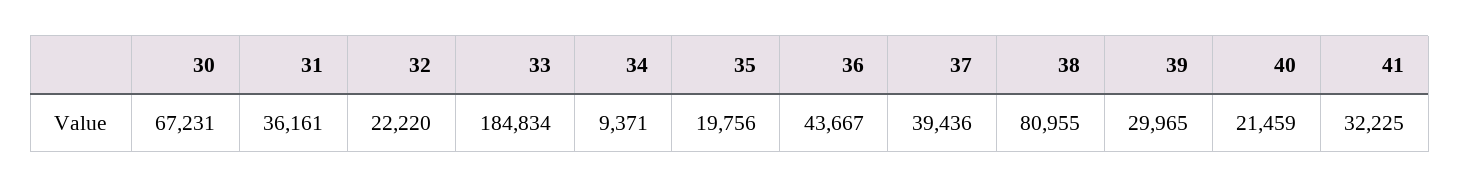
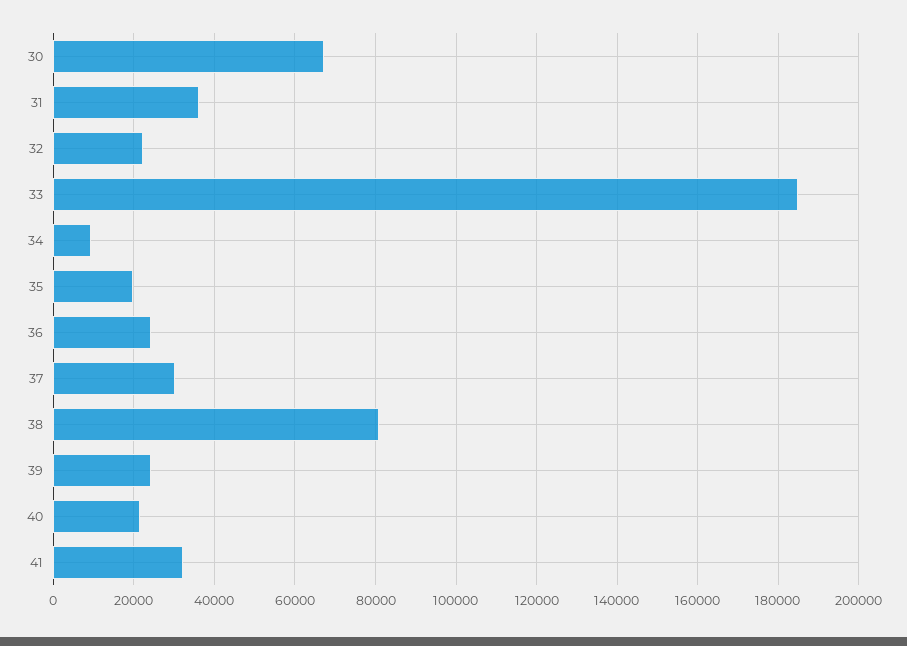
  {
    "30": 67231,
    "31": 36161,
    "32": 22220,
    "33": 184834,
    "34": 9371,
    "35": 19756,
-   "36": 43667,
+   "36": 24000,
-   "37": 39436,
+   "37": 30000,
    "38": 80955,
-   "39": 29965,
+   "39": 24000,
    "40": 21459,
    "41": 32225
  }

